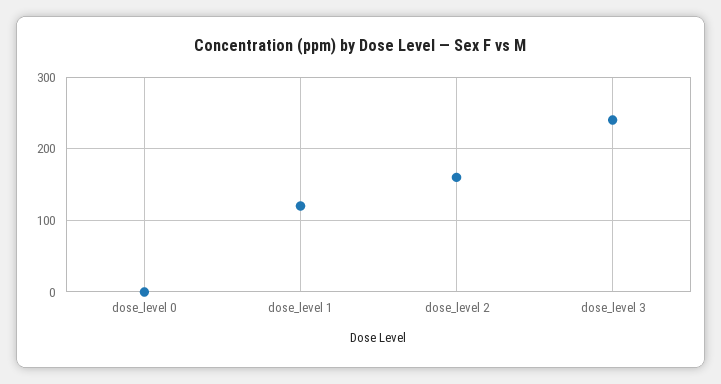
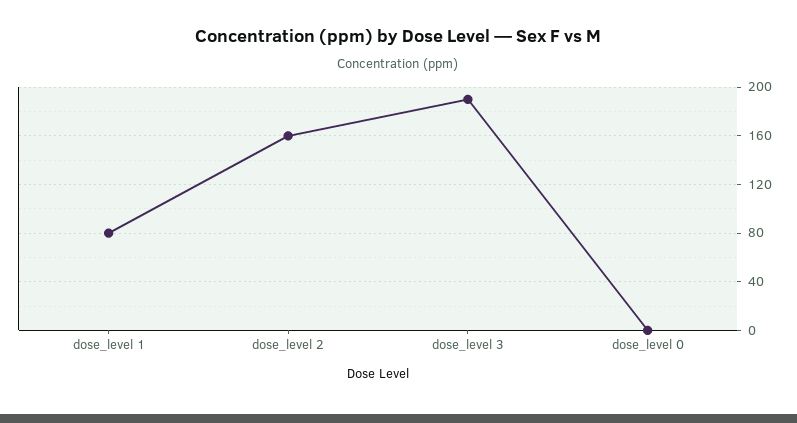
  {
    "dose_level 0": 0,
-   "dose_level 1": 120,
+   "dose_level 1": 80,
    "dose_level 2": 160,
-   "dose_level 3": 240
+   "dose_level 3": 190
  }

